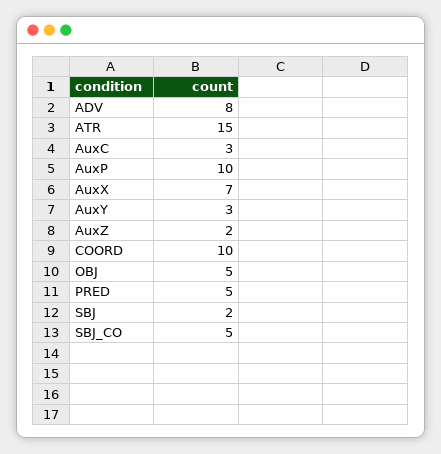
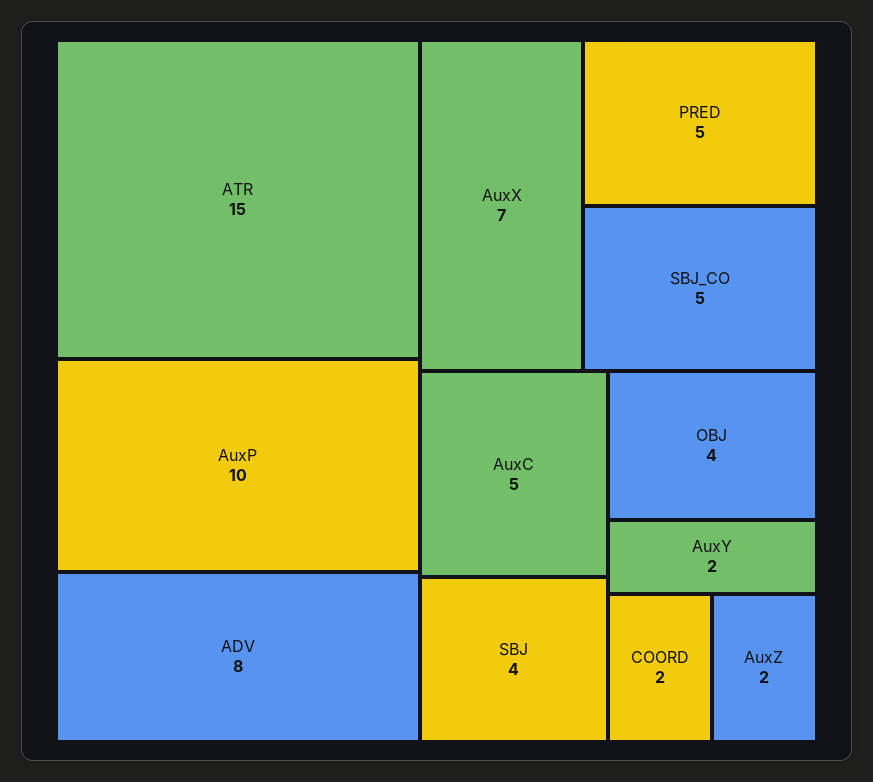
  {
    "ADV": 8,
    "ATR": 15,
-   "AuxC": 3,
+   "AuxC": 5,
    "AuxP": 10,
    "AuxX": 7,
-   "AuxY": 3,
+   "AuxY": 2,
    "AuxZ": 2,
-   "COORD": 10,
+   "COORD": 2,
-   "OBJ": 5,
+   "OBJ": 4,
    "PRED": 5,
-   "SBJ": 2,
+   "SBJ": 4,
    "SBJ_CO": 5
  }

